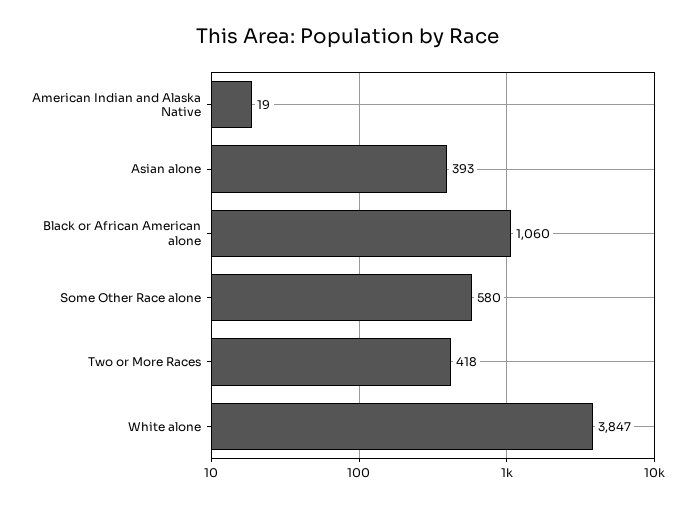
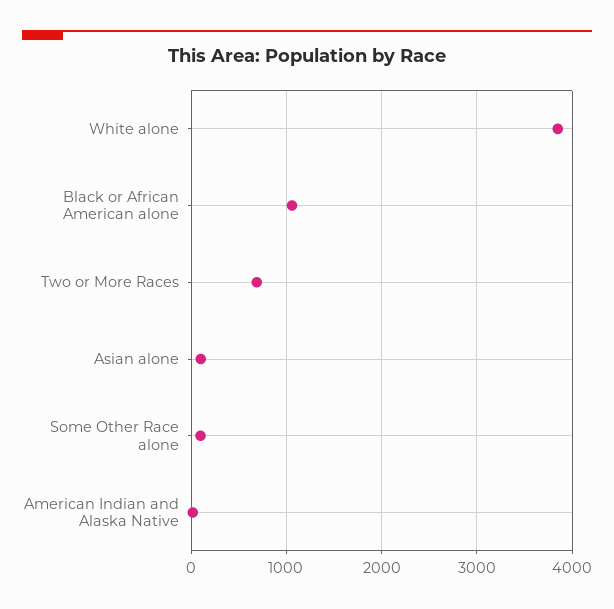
  {
    "American Indian and Alaska Native": 19,
-   "Asian alone": 393,
+   "Asian alone": 100,
    "Black or African American alone": 1060,
-   "Some Other Race alone": 580,
+   "Some Other Race alone": 100,
-   "Two or More Races": 418,
+   "Two or More Races": 700,
    "White alone": 3847
  }

